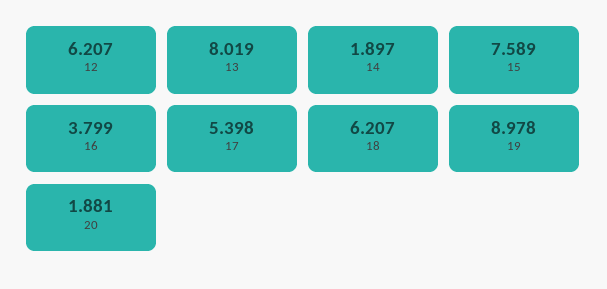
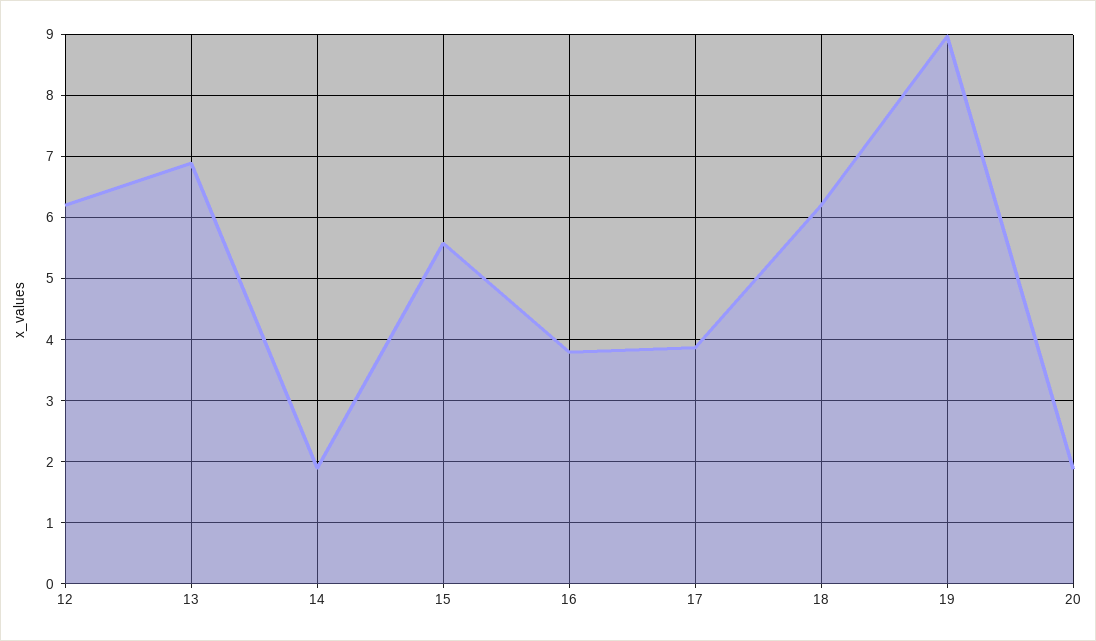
  {
    "12": 6.207,
-   "13": 8.019,
+   "13": 6.9,
    "14": 1.897,
-   "15": 7.589,
+   "15": 5.6,
    "16": 3.799,
-   "17": 5.398,
+   "17": 3.9,
    "18": 6.207,
    "19": 8.978,
    "20": 1.881
  }

